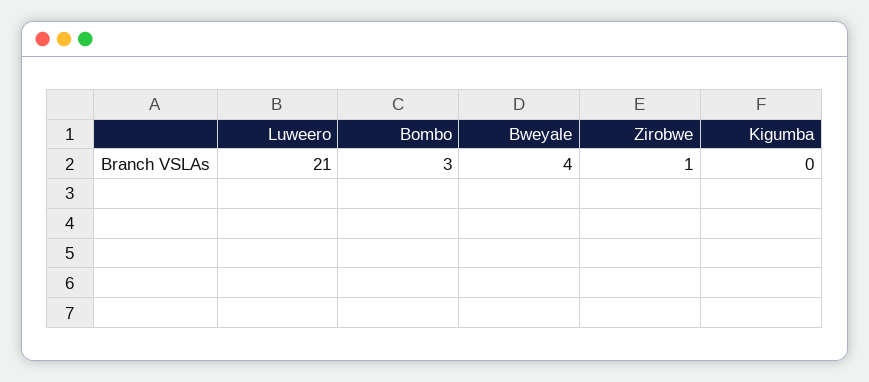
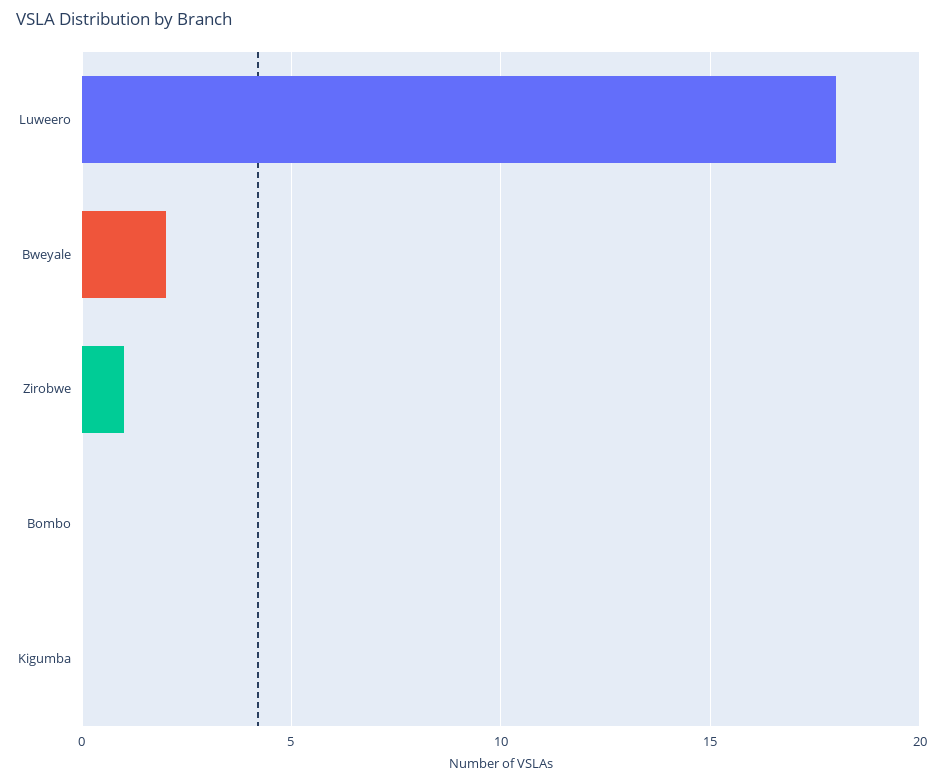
  {
-   "Luweero": 21,
+   "Luweero": 18,
-   "Bombo": 3,
+   "Bombo": 0,
-   "Bweyale": 4,
+   "Bweyale": 2,
    "Zirobwe": 1,
    "Kigumba": 0
  }

